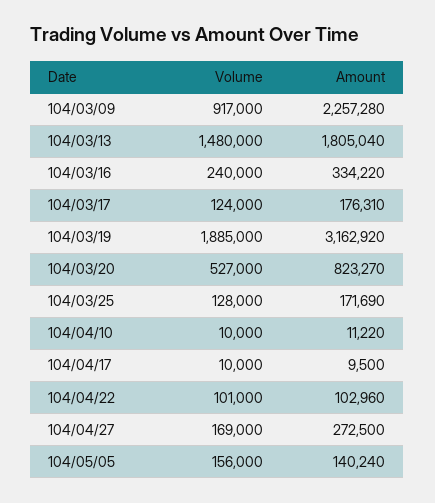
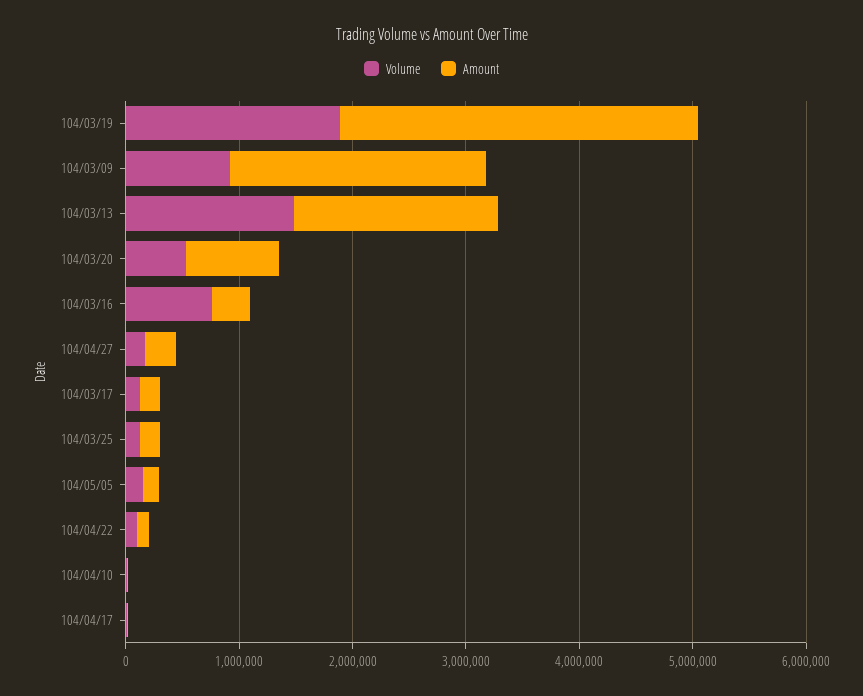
  {
    "Volume": {
      "104/03/09": 917000,
      "104/03/13": 1480000,
-     "104/03/16": 240000,
+     "104/03/16": 800000,
      "104/03/17": 124000,
      "104/03/19": 1885000,
      "104/03/20": 527000,
      "104/03/25": 128000,
      "104/04/10": 10000,
      "104/04/17": 10000,
      "104/04/22": 101000,
      "104/04/27": 169000,
      "104/05/05": 156000
    },
    "Amount": {
      "104/03/09": 2257280,
      "104/03/13": 1805040,
      "104/03/16": 334220,
      "104/03/17": 176310,
      "104/03/19": 3162920,
      "104/03/20": 823270,
      "104/03/25": 171690,
      "104/04/10": 11220,
      "104/04/17": 9500,
      "104/04/22": 102960,
      "104/04/27": 272500,
      "104/05/05": 140240
    }
  }

